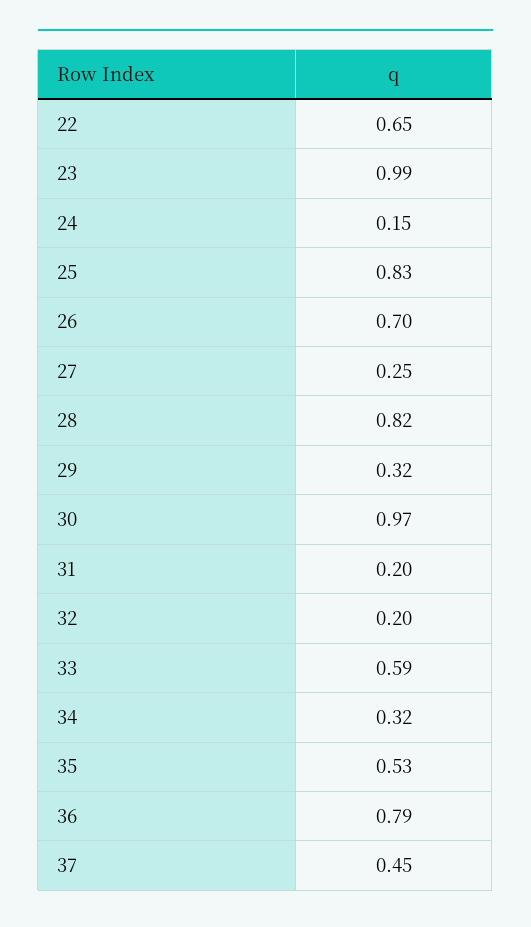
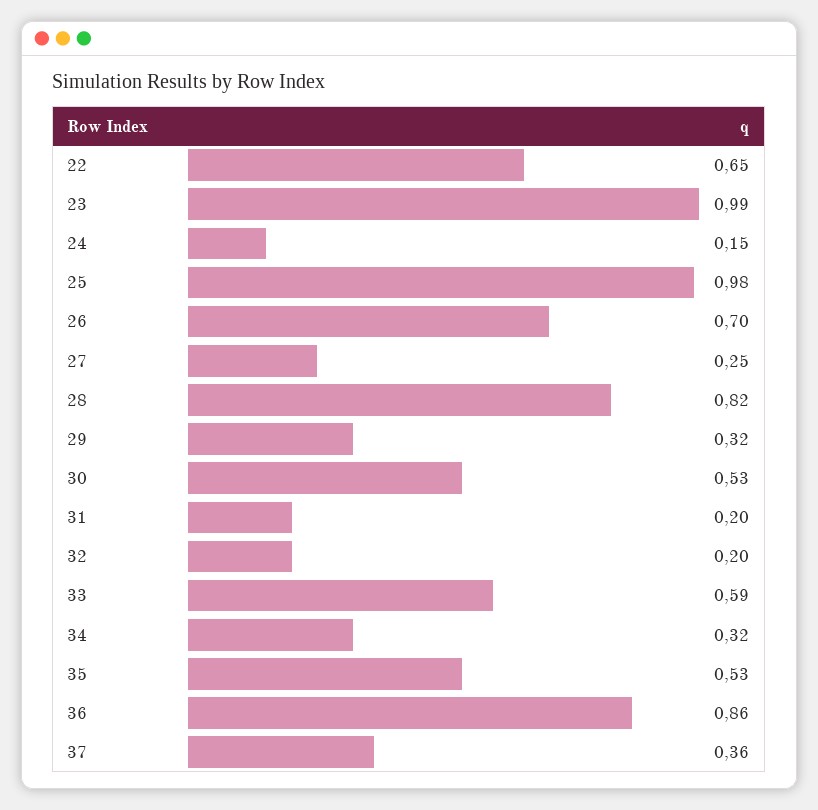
  {
    "22": 0.65,
    "23": 0.99,
    "24": 0.15,
-   "25": 0.83,
+   "25": 0.98,
    "26": 0.7,
    "27": 0.25,
    "28": 0.82,
    "29": 0.32,
-   "30": 0.97,
+   "30": 0.53,
    "31": 0.2,
    "32": 0.2,
    "33": 0.59,
    "34": 0.32,
    "35": 0.53,
-   "36": 0.79,
+   "36": 0.86,
-   "37": 0.45
+   "37": 0.36
  }

